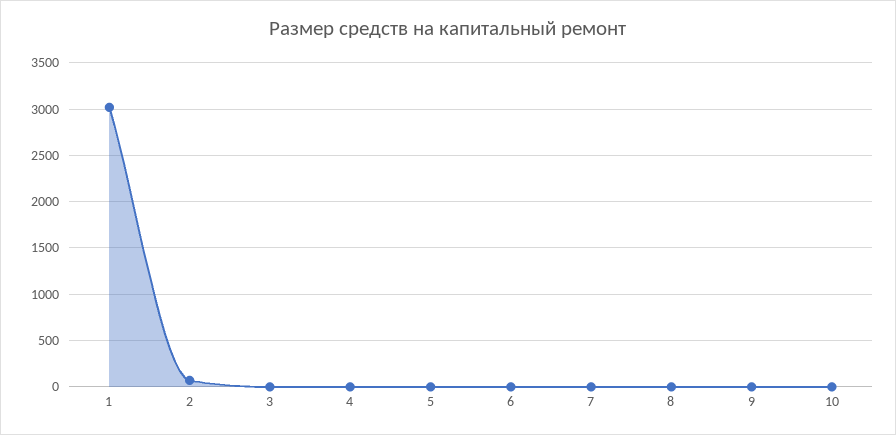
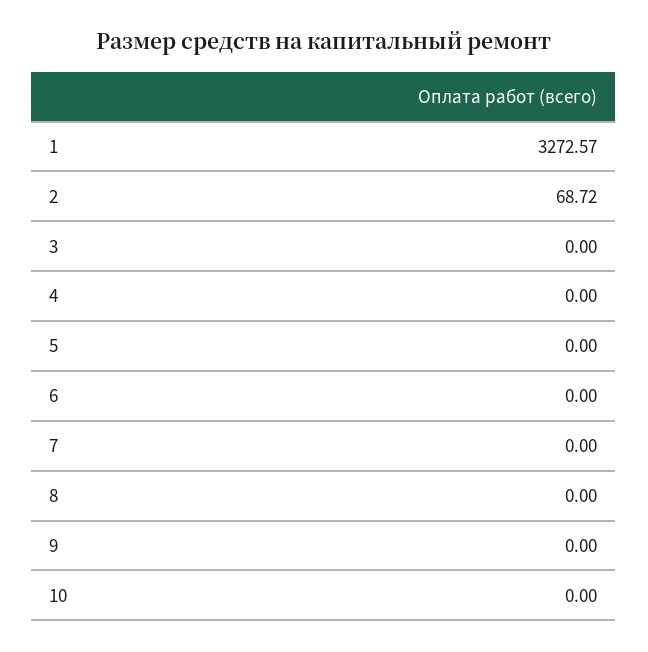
  {
-   "1": 3000,
+   "1": 3272.57,
    "2": 68.72,
    "3": 0,
    "4": 0,
    "5": 0,
    "6": 0,
    "7": 0,
    "8": 0,
    "9": 0,
    "10": 0
  }

